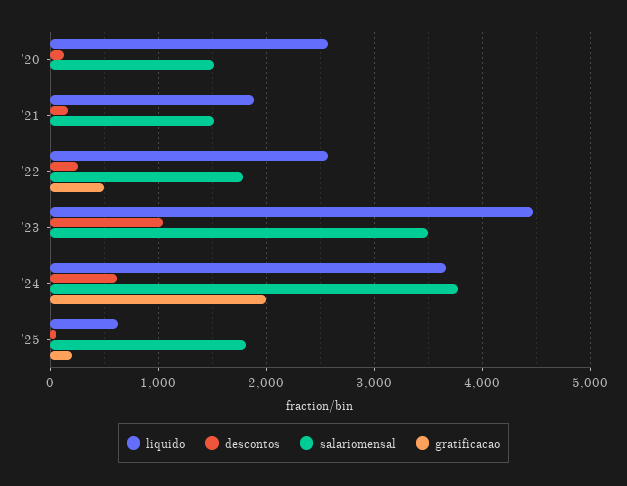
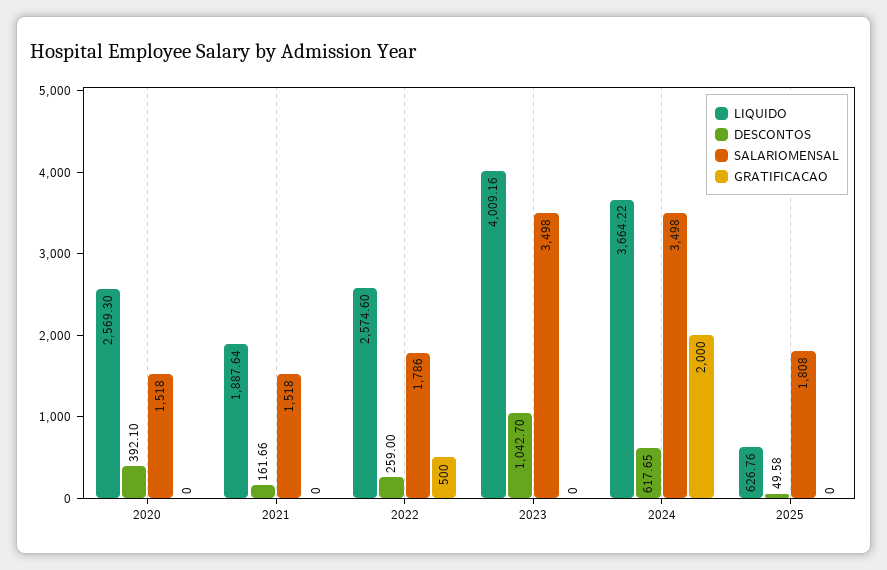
  {
    "liquido": {
      "'20": 2569.3,
      "'21": 1887.64,
      "'22": 2574.6,
-     "'23": 4500,
+     "'23": 4009.16,
      "'24": 3664.22,
      "'25": 626.76
    },
    "descontos": {
-     "'20": 100,
+     "'20": 392.1,
      "'21": 161.66,
      "'22": 259,
      "'23": 1042.7,
      "'24": 617.65,
      "'25": 49.58
    },
    "salariomensal": {
      "'20": 1518,
      "'21": 1518,
      "'22": 1786,
      "'23": 3498,
-     "'24": 3800,
+     "'24": 3498,
      "'25": 1808
    },
    "gratificacao": {
      "'20": 0,
      "'21": 0,
      "'22": 500,
      "'23": 0,
      "'24": 2000,
-     "'25": 200
+     "'25": 0
    }
  }

